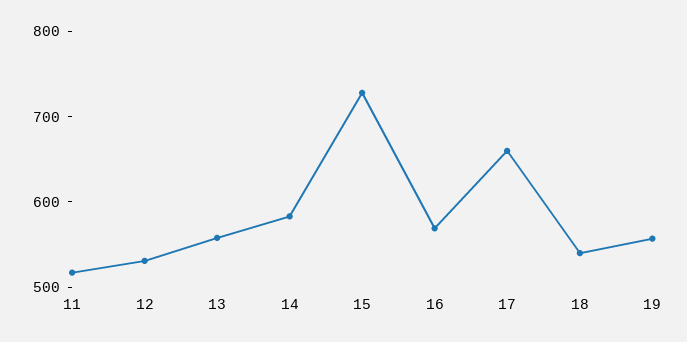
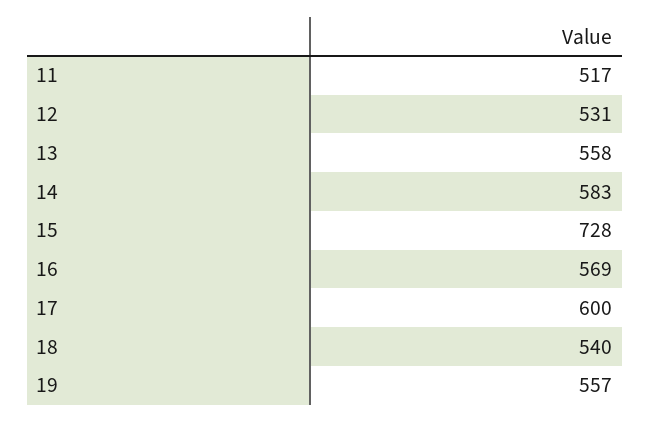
  {
    "11": 517,
    "12": 531,
    "13": 558,
    "14": 583,
    "15": 728,
    "16": 569,
-   "17": 660,
+   "17": 600,
    "18": 540,
    "19": 557
  }

